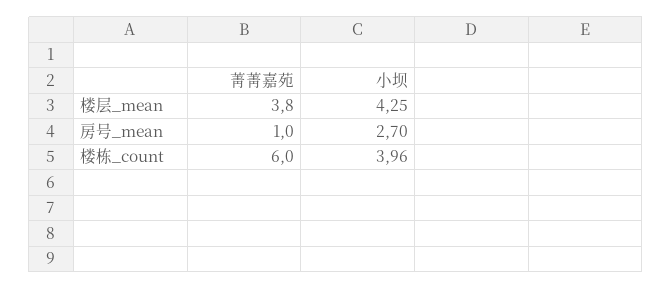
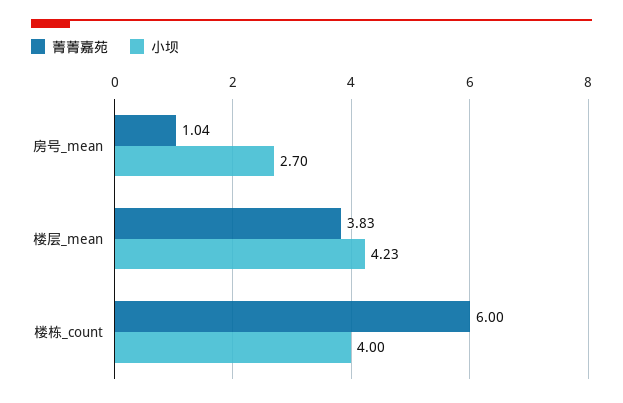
  {
    "菁菁嘉苑": {
      "楼层_mean": 3.83,
      "房号_mean": 1.04,
      "楼栋_count": 6
    },
    "小坝": {
-     "楼层_mean": 4.25,
+     "楼层_mean": 4.23,
      "房号_mean": 2.7,
-     "楼栋_count": 3.96
+     "楼栋_count": 4
    }
  }

